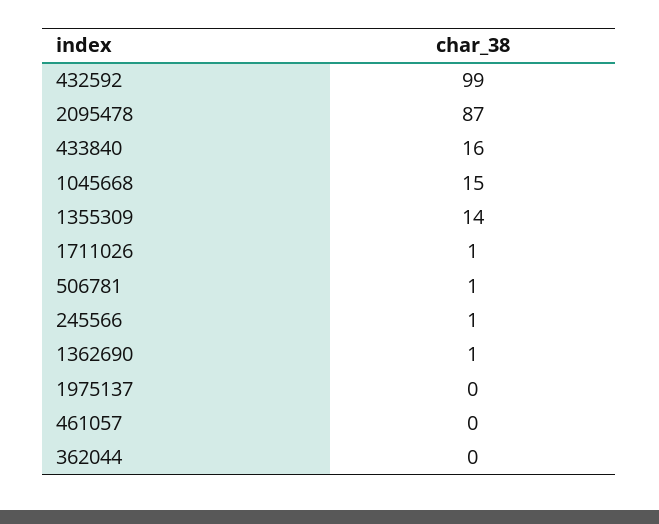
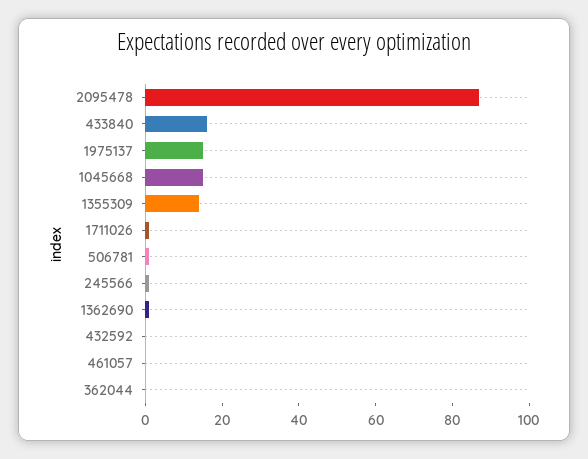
  {
-   "432592": 99,
+   "432592": 0,
    "2095478": 87,
    "433840": 16,
    "1045668": 15,
    "1355309": 14,
    "1711026": 1,
    "506781": 1,
    "245566": 1,
    "1362690": 1,
-   "1975137": 0,
+   "1975137": 15,
    "461057": 0,
    "362044": 0
  }

